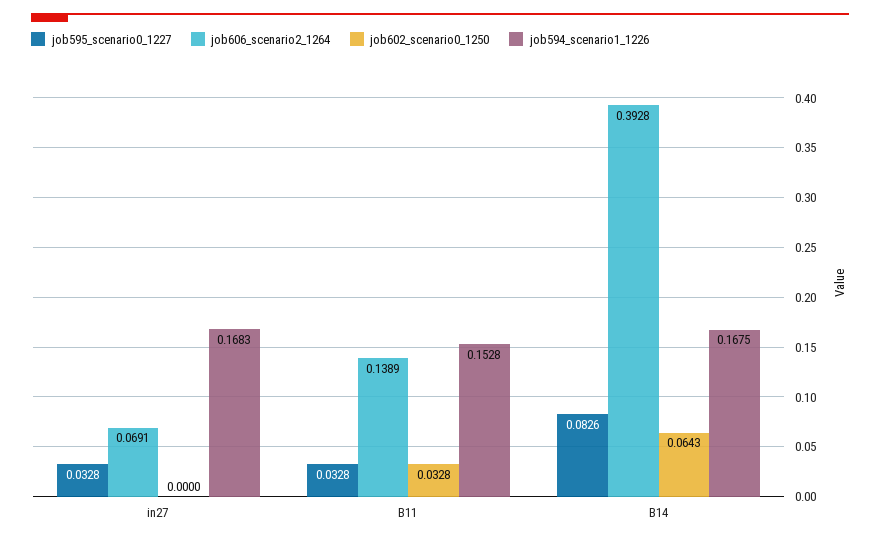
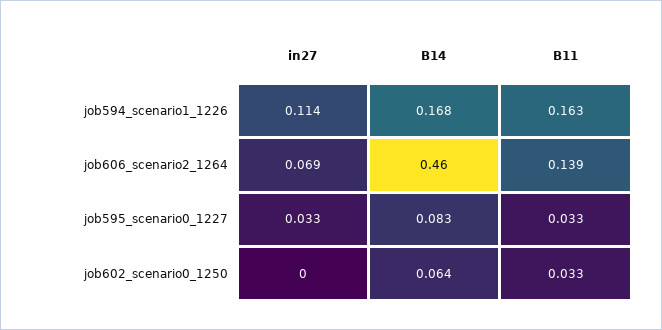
  {
    "job595_scenario0_1227": {
      "in27": 0.0328,
      "B11": 0.0328,
      "B14": 0.0826
    },
    "job606_scenario2_1264": {
      "in27": 0.0691,
      "B11": 0.1389,
-     "B14": 0.3928
+     "B14": 0.46
    },
    "job602_scenario0_1250": {
      "in27": 0,
      "B11": 0.0328,
      "B14": 0.0643
    },
    "job594_scenario1_1226": {
-     "in27": 0.1683,
+     "in27": 0.114,
-     "B11": 0.1528,
+     "B11": 0.163,
      "B14": 0.1675
    }
  }

